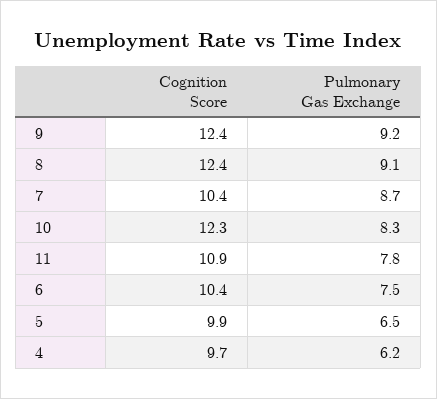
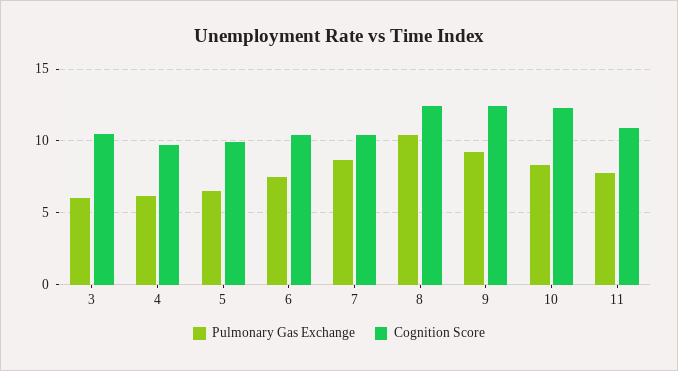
  {
    "Cognition Score": {
      "9": 12.4,
      "8": 12.4,
      "7": 10.4,
      "10": 12.3,
      "11": 10.9,
      "6": 10.4,
      "5": 9.9,
-     "4": 9.7
+     "4": 9.7,
+     "3": 10.5
    },
    "Pulmonary Gas Exchange": {
      "9": 9.2,
-     "8": 9.1,
+     "8": 10.5,
      "7": 8.7,
      "10": 8.3,
      "11": 7.8,
      "6": 7.5,
      "5": 6.5,
-     "4": 6.2
+     "4": 6.2,
+     "3": 6
    }
  }

